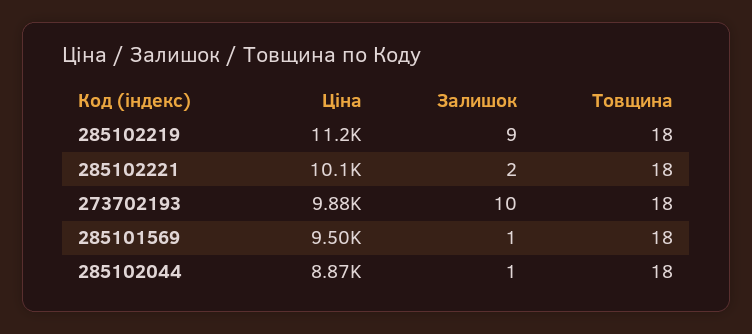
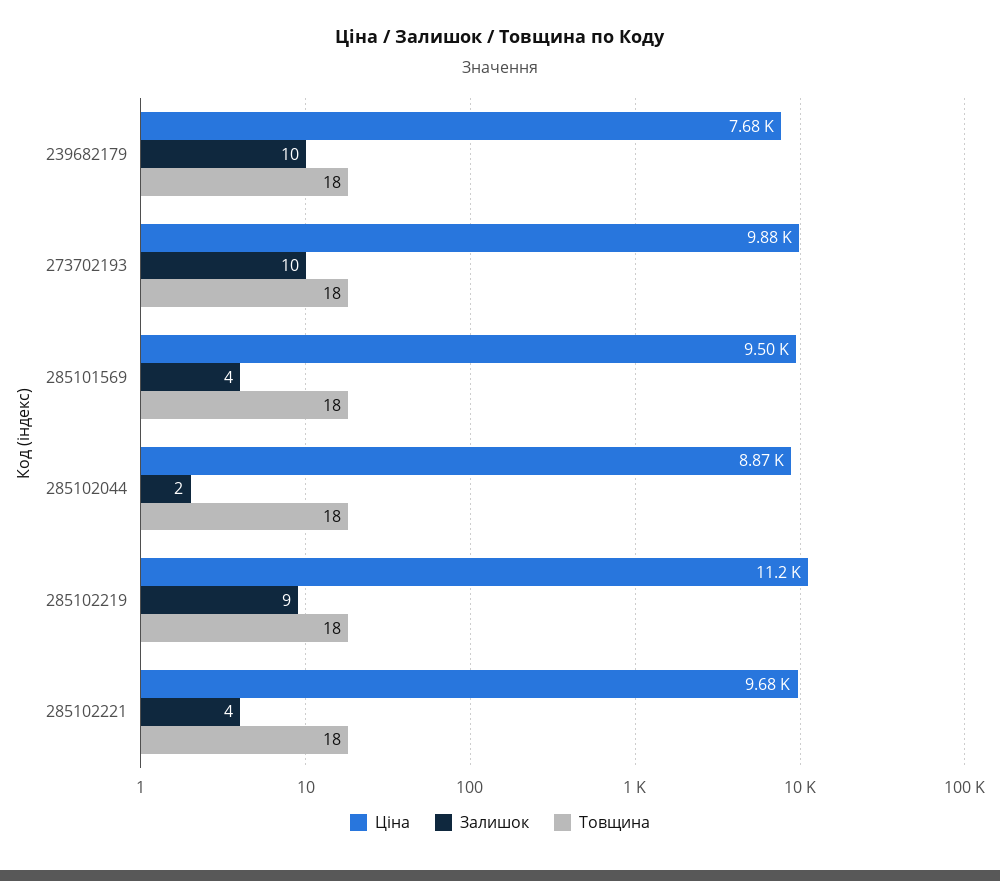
  {
    "Ціна": {
      "285102219": 11200,
-     "285102221": 10100,
+     "285102221": 9680,
      "273702193": 9880,
      "285101569": 9500,
-     "285102044": 8870
+     "285102044": 8870,
+     "239682179": 7680
    },
    "Залишок": {
      "285102219": 9,
-     "285102221": 2,
+     "285102221": 4,
      "273702193": 10,
-     "285101569": 1,
+     "285101569": 4,
-     "285102044": 1
+     "285102044": 2,
+     "239682179": 10
    },
    "Товщина": {
      "285102219": 18,
      "285102221": 18,
      "273702193": 18,
      "285101569": 18,
-     "285102044": 18
+     "285102044": 18,
+     "239682179": 18
    }
  }

